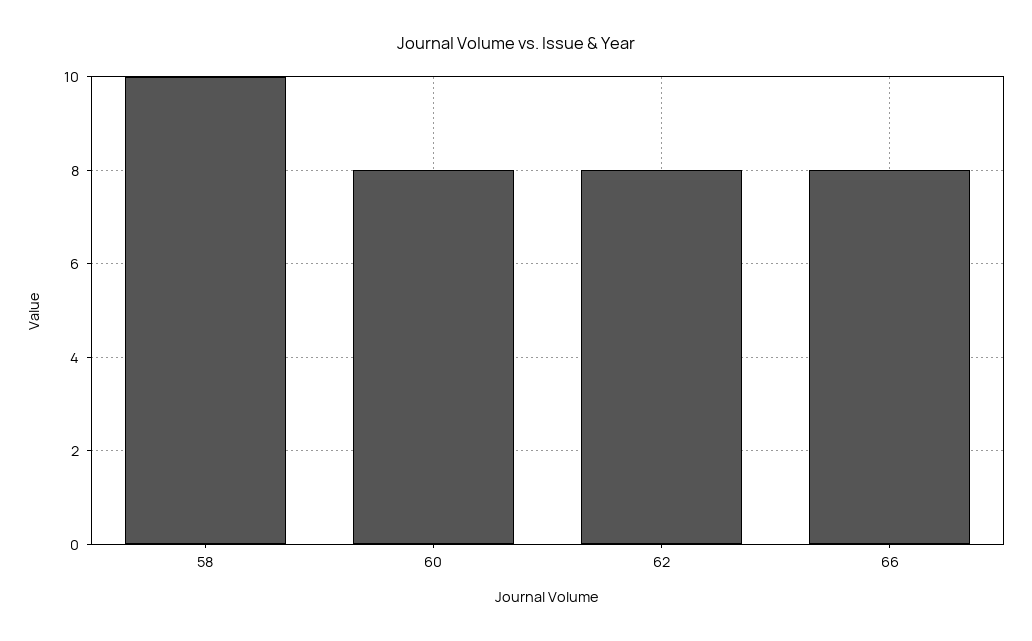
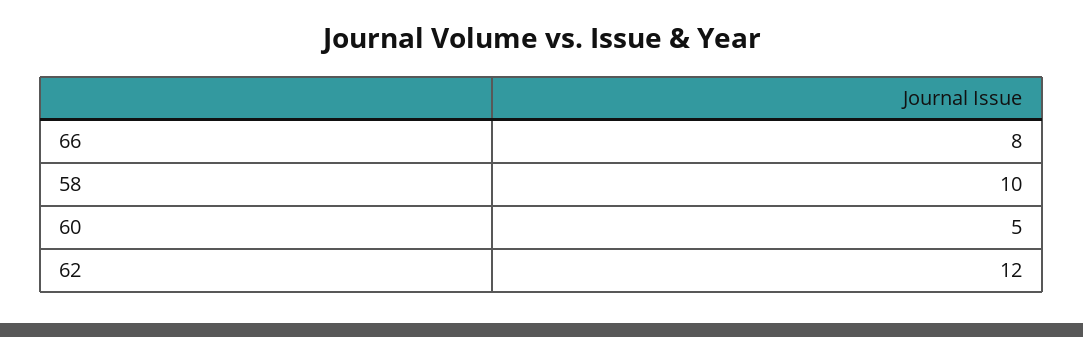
  {
    "58": 10,
-   "60": 8,
+   "60": 5,
-   "62": 8,
+   "62": 12,
    "66": 8
  }

